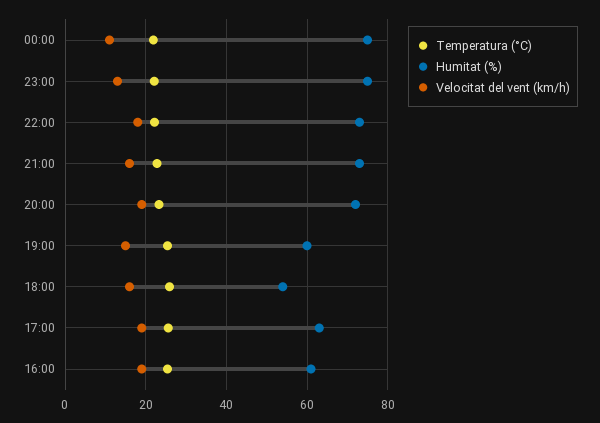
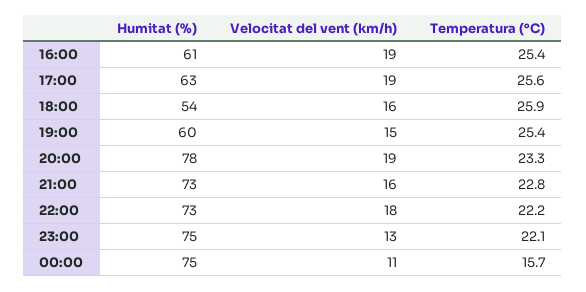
  {
    "Temperatura (°C)": {
-     "00:00": 22,
+     "00:00": 15.7,
      "23:00": 22.1,
      "22:00": 22.2,
      "21:00": 22.8,
      "20:00": 23.3,
      "19:00": 25.4,
      "18:00": 25.9,
      "17:00": 25.6,
      "16:00": 25.4
    },
    "Humitat (%)": {
      "00:00": 75,
      "23:00": 75,
      "22:00": 73,
      "21:00": 73,
-     "20:00": 72,
+     "20:00": 78,
      "19:00": 60,
      "18:00": 54,
      "17:00": 63,
      "16:00": 61
    },
    "Velocitat del vent (km/h)": {
      "00:00": 11,
      "23:00": 13,
      "22:00": 18,
      "21:00": 16,
      "20:00": 19,
      "19:00": 15,
      "18:00": 16,
      "17:00": 19,
      "16:00": 19
    }
  }

